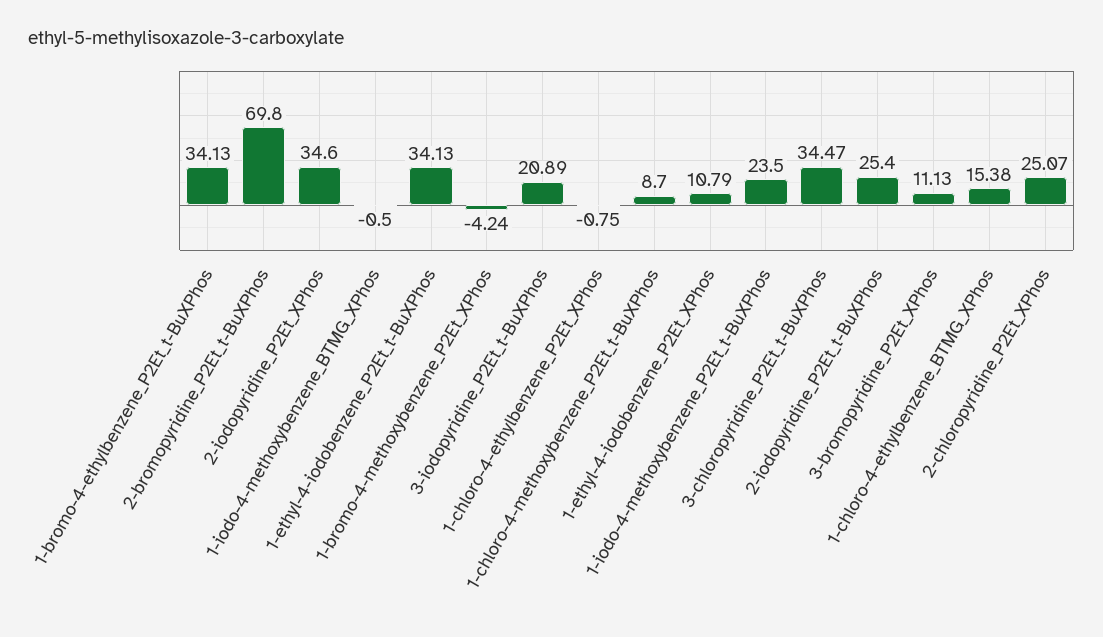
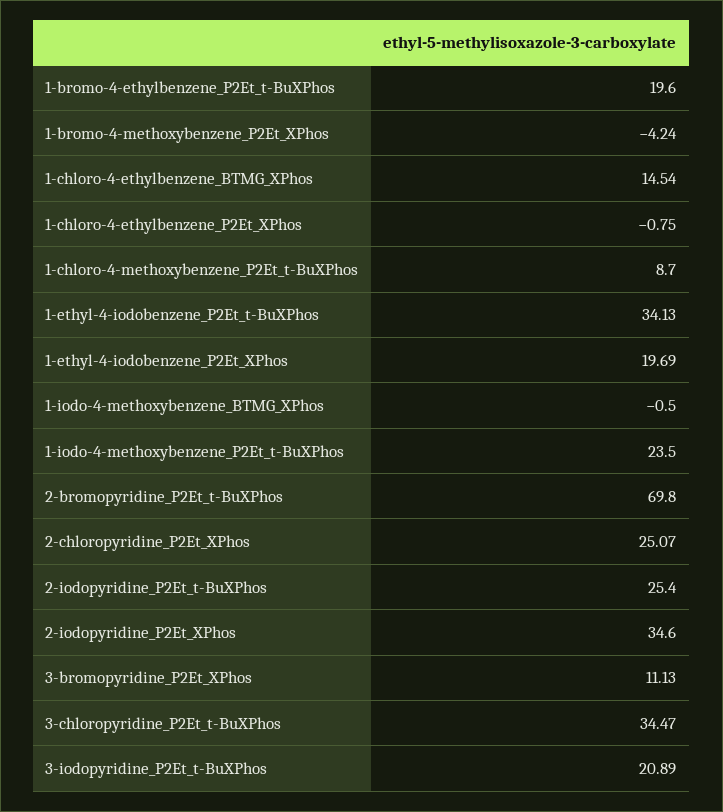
  {
-   "1-bromo-4-ethylbenzene_P2Et_t-BuXPhos": 34.13,
+   "1-bromo-4-ethylbenzene_P2Et_t-BuXPhos": 19.6,
    "2-bromopyridine_P2Et_t-BuXPhos": 69.8,
    "2-iodopyridine_P2Et_XPhos": 34.6,
    "1-iodo-4-methoxybenzene_BTMG_XPhos": -0.5,
    "1-ethyl-4-iodobenzene_P2Et_t-BuXPhos": 34.13,
    "1-bromo-4-methoxybenzene_P2Et_XPhos": -4.24,
    "3-iodopyridine_P2Et_t-BuXPhos": 20.89,
    "1-chloro-4-ethylbenzene_P2Et_XPhos": -0.75,
    "1-chloro-4-methoxybenzene_P2Et_t-BuXPhos": 8.7,
-   "1-ethyl-4-iodobenzene_P2Et_XPhos": 10.79,
+   "1-ethyl-4-iodobenzene_P2Et_XPhos": 19.69,
    "1-iodo-4-methoxybenzene_P2Et_t-BuXPhos": 23.5,
    "3-chloropyridine_P2Et_t-BuXPhos": 34.47,
    "2-iodopyridine_P2Et_t-BuXPhos": 25.4,
    "3-bromopyridine_P2Et_XPhos": 11.13,
-   "1-chloro-4-ethylbenzene_BTMG_XPhos": 15.38,
+   "1-chloro-4-ethylbenzene_BTMG_XPhos": 14.54,
    "2-chloropyridine_P2Et_XPhos": 25.07
  }

